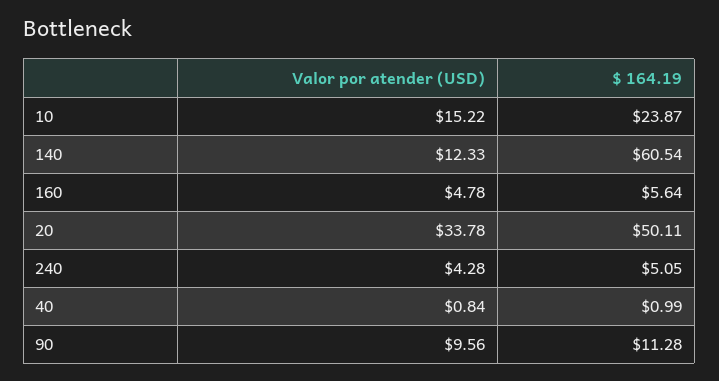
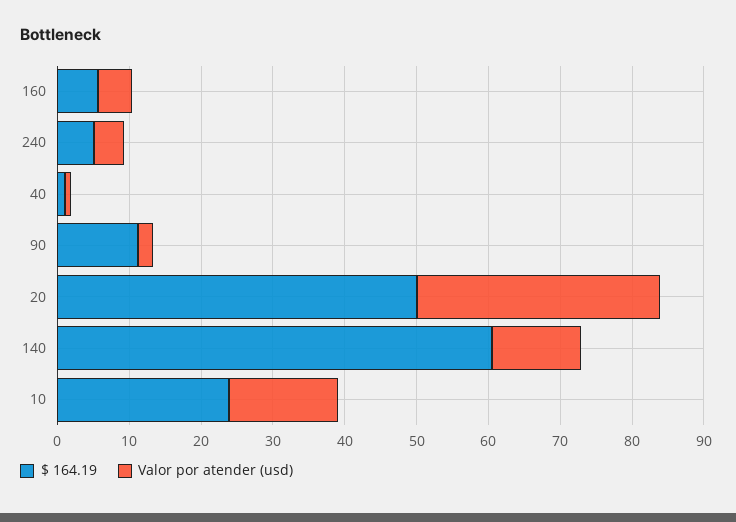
  {
    "Valor por atender (USD)": {
      "10": 15.22,
      "140": 12.33,
      "160": 4.78,
      "20": 33.78,
      "240": 4.28,
      "40": 0.84,
-     "90": 9.56
+     "90": 2
    },
    "$ 164.19": {
      "10": 23.87,
      "140": 60.54,
      "160": 5.64,
      "20": 50.11,
      "240": 5.05,
      "40": 0.99,
      "90": 11.28
    }
  }

